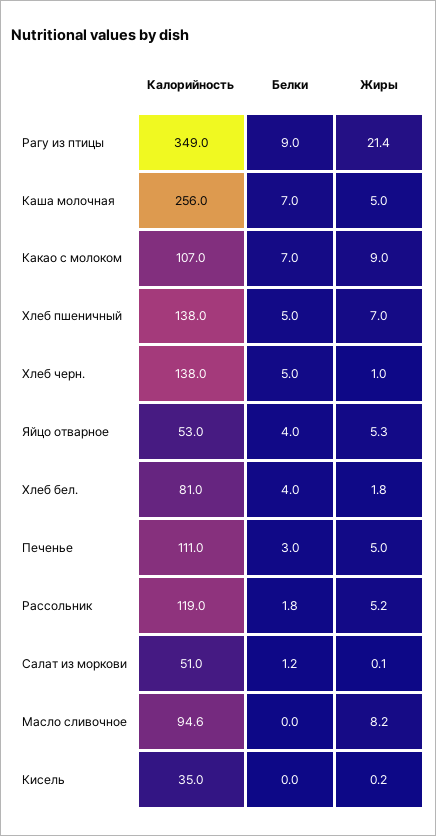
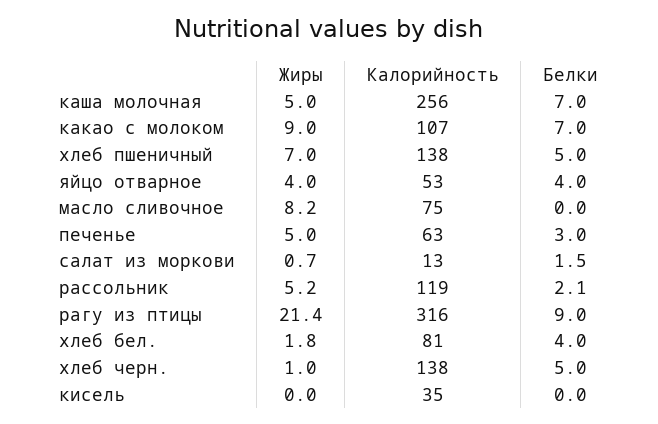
  {
    "Калорийность": {
-     "Рагу из птицы": 349,
+     "Рагу из птицы": 316,
      "Каша молочная": 256,
      "Какао с молоком": 107,
      "Хлеб пшеничный": 138,
      "Хлеб черн.": 138,
      "Яйцо отварное": 53,
      "Хлеб бел.": 81,
-     "Печенье": 111,
+     "Печенье": 63,
      "Рассольник": 119,
-     "Салат из моркови": 51,
+     "Салат из моркови": 13,
-     "Масло сливочное": 94.6,
+     "Масло сливочное": 75,
      "Кисель": 35
    },
    "Белки": {
      "Рагу из птицы": 9,
      "Каша молочная": 7,
      "Какао с молоком": 7,
      "Хлеб пшеничный": 5,
      "Хлеб черн.": 5,
      "Яйцо отварное": 4,
      "Хлеб бел.": 4,
      "Печенье": 3,
-     "Рассольник": 1.8,
+     "Рассольник": 2.1,
-     "Салат из моркови": 1.2,
+     "Салат из моркови": 1.5,
      "Масло сливочное": 0,
      "Кисель": 0
    },
    "Жиры": {
      "Рагу из птицы": 21.4,
      "Каша молочная": 5,
      "Какао с молоком": 9,
      "Хлеб пшеничный": 7,
      "Хлеб черн.": 1,
-     "Яйцо отварное": 5.3,
+     "Яйцо отварное": 4,
      "Хлеб бел.": 1.8,
      "Печенье": 5,
      "Рассольник": 5.2,
-     "Салат из моркови": 0.1,
+     "Салат из моркови": 0.7,
      "Масло сливочное": 8.2,
-     "Кисель": 0.2
+     "Кисель": 0
    }
  }

